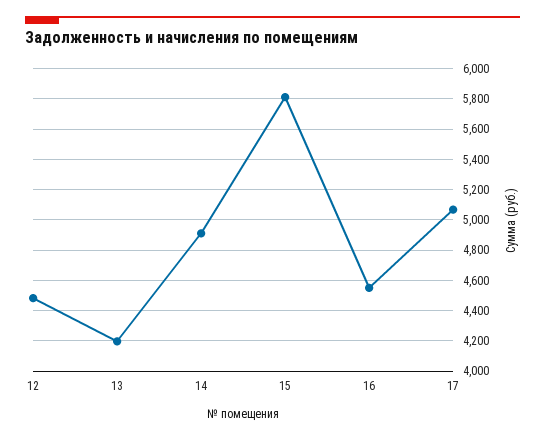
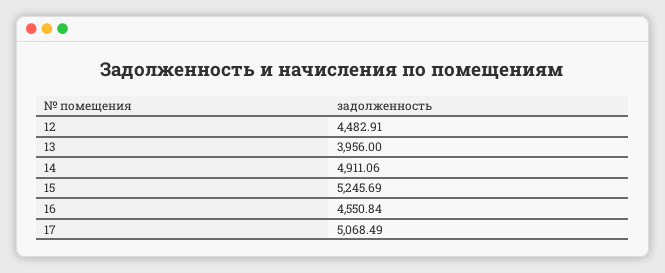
  {
    "12": 4482.91,
-   "13": 4200,
+   "13": 3956,
    "14": 4911.06,
-   "15": 5800,
+   "15": 5245.69,
    "16": 4550.84,
    "17": 5068.49
  }

